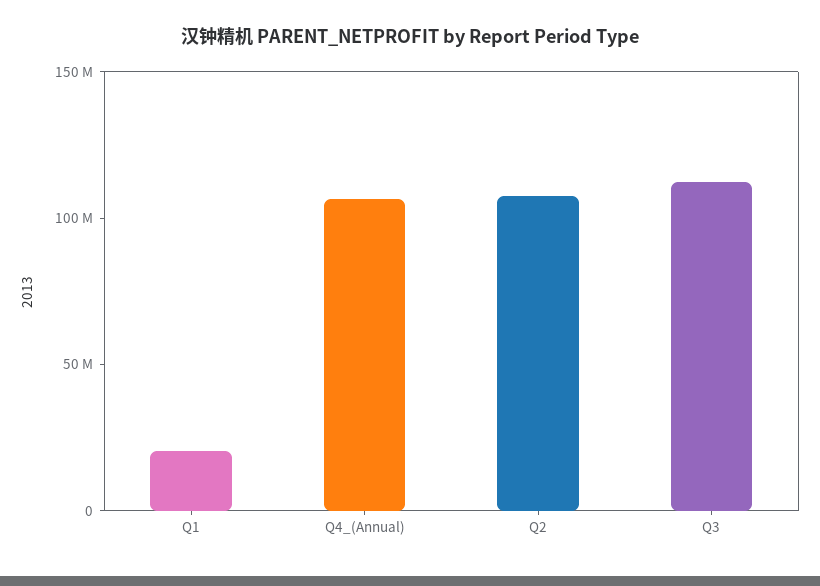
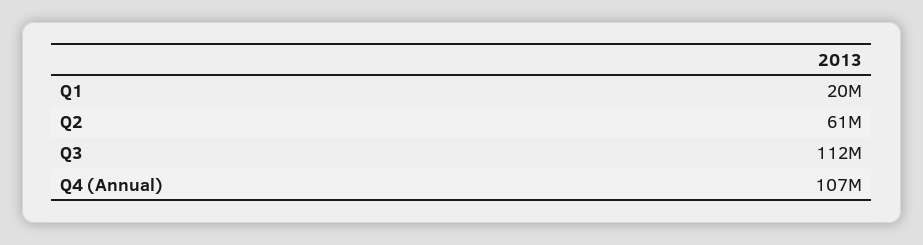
  {
    "Q1": 20000000,
    "Q4_(Annual)": 107000000,
-   "Q2": 110000000,
+   "Q2": 61000000,
    "Q3": 112000000
  }

